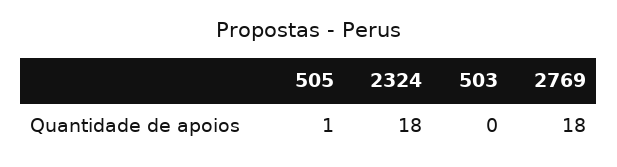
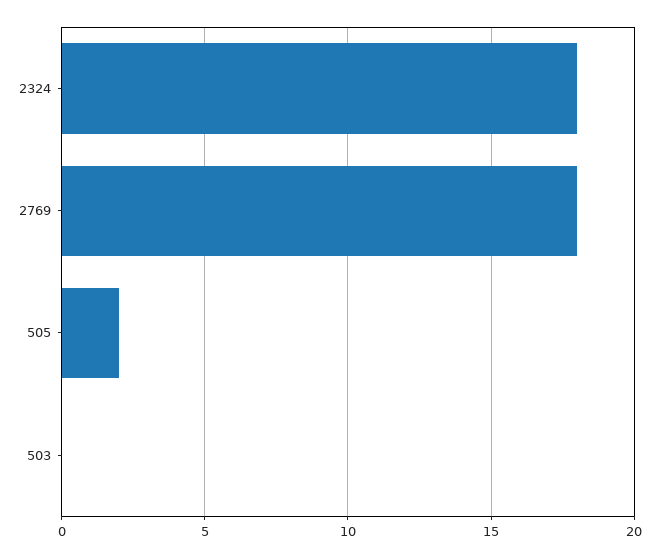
  {
-   "505": 1,
+   "505": 2,
    "2324": 18,
    "503": 0,
    "2769": 18
  }

